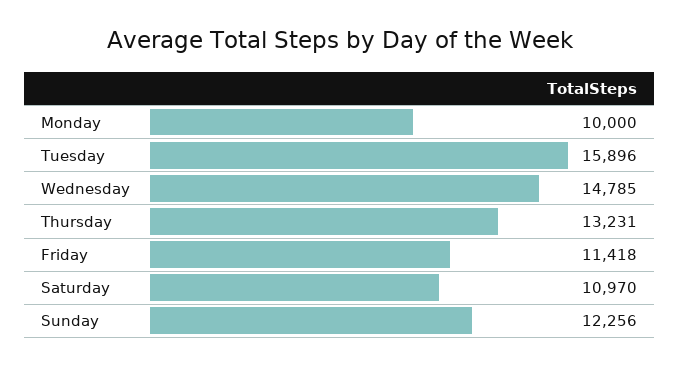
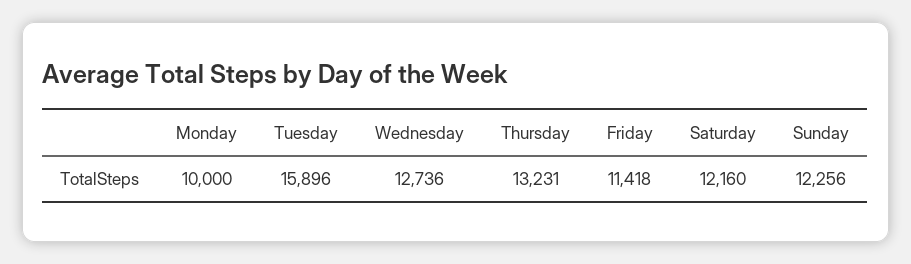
  {
    "Monday": 10000,
    "Tuesday": 15896,
-   "Wednesday": 14785,
+   "Wednesday": 12736,
    "Thursday": 13231,
    "Friday": 11418,
-   "Saturday": 10970,
+   "Saturday": 12160,
    "Sunday": 12256
  }

